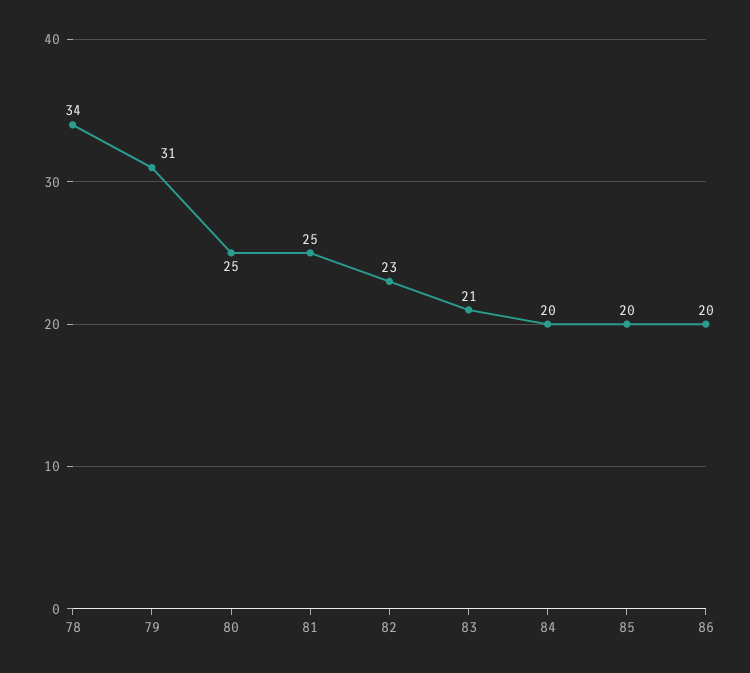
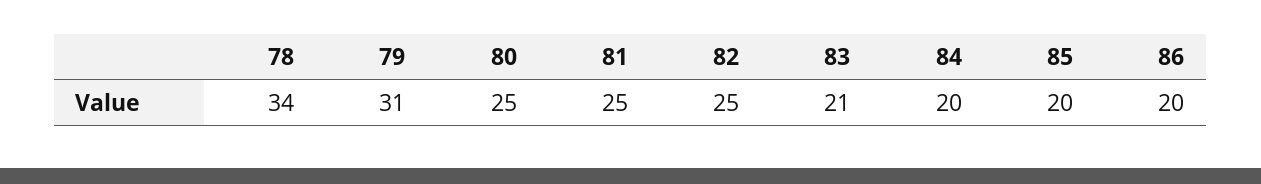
  {
    "78": 34,
    "79": 31,
    "80": 25,
    "81": 25,
-   "82": 23,
+   "82": 25,
    "83": 21,
    "84": 20,
    "85": 20,
    "86": 20
  }

